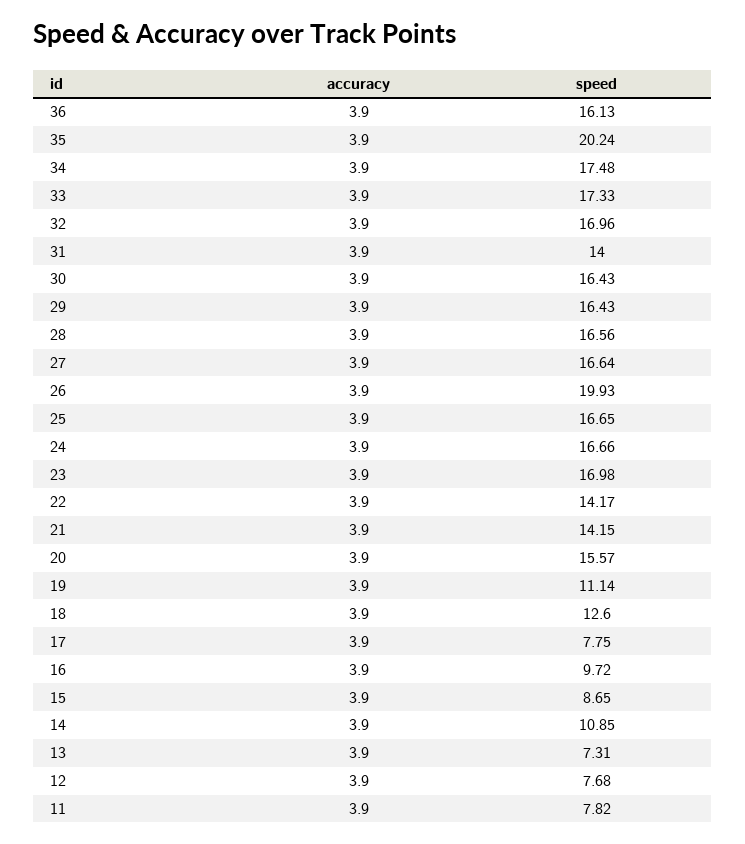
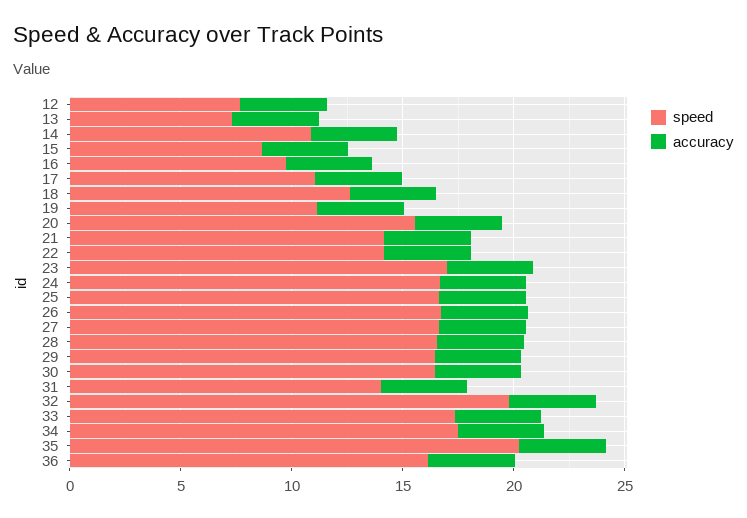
  {
    "accuracy": {
      "36": 3.9,
      "35": 3.9,
      "34": 3.9,
      "33": 3.9,
      "32": 3.9,
      "31": 3.9,
      "30": 3.9,
      "29": 3.9,
      "28": 3.9,
      "27": 3.9,
      "26": 3.9,
      "25": 3.9,
      "24": 3.9,
      "23": 3.9,
      "22": 3.9,
      "21": 3.9,
      "20": 3.9,
      "19": 3.9,
      "18": 3.9,
      "17": 3.9,
      "16": 3.9,
      "15": 3.9,
      "14": 3.9,
      "13": 3.9,
-     "12": 3.9,
+     "12": 3.9
-     "11": 3.9
    },
    "speed": {
      "36": 16.13,
      "35": 20.24,
      "34": 17.48,
      "33": 17.33,
-     "32": 16.96,
+     "32": 20,
      "31": 14,
      "30": 16.43,
      "29": 16.43,
      "28": 16.56,
      "27": 16.64,
-     "26": 19.93,
+     "26": 17,
      "25": 16.65,
      "24": 16.66,
      "23": 16.98,
      "22": 14.17,
      "21": 14.15,
      "20": 15.57,
      "19": 11.14,
      "18": 12.6,
-     "17": 7.75,
+     "17": 11,
      "16": 9.72,
      "15": 8.65,
      "14": 10.85,
      "13": 7.31,
-     "12": 7.68,
+     "12": 7.68
-     "11": 7.82
    }
  }

